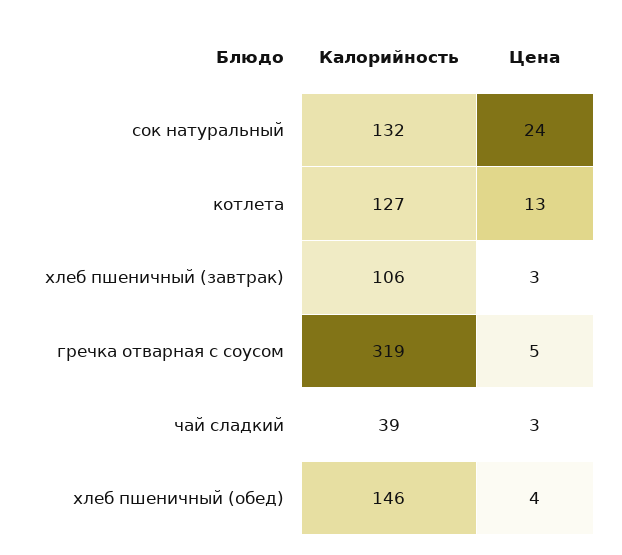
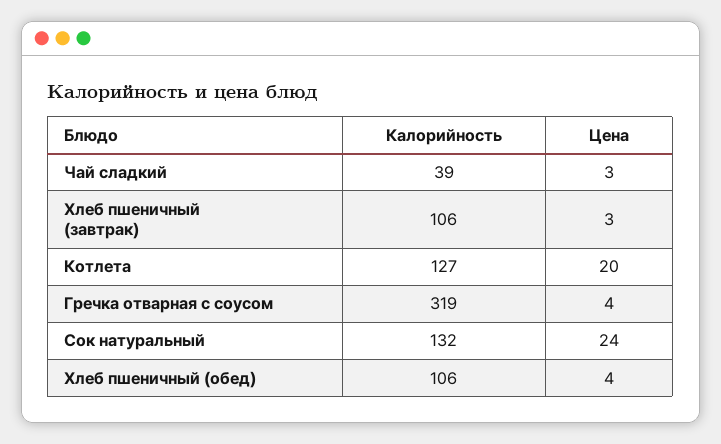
  {
    "Калорийность": {
      "сок натуральный": 132,
      "котлета": 127,
      "хлеб пшеничный (завтрак)": 106,
      "гречка отварная с соусом": 319,
      "чай сладкий": 39,
-     "хлеб пшеничный (обед)": 146
+     "хлеб пшеничный (обед)": 106
    },
    "Цена": {
      "сок натуральный": 24,
-     "котлета": 13,
+     "котлета": 20,
      "хлеб пшеничный (завтрак)": 3,
-     "гречка отварная с соусом": 5,
+     "гречка отварная с соусом": 4,
      "чай сладкий": 3,
      "хлеб пшеничный (обед)": 4
    }
  }

